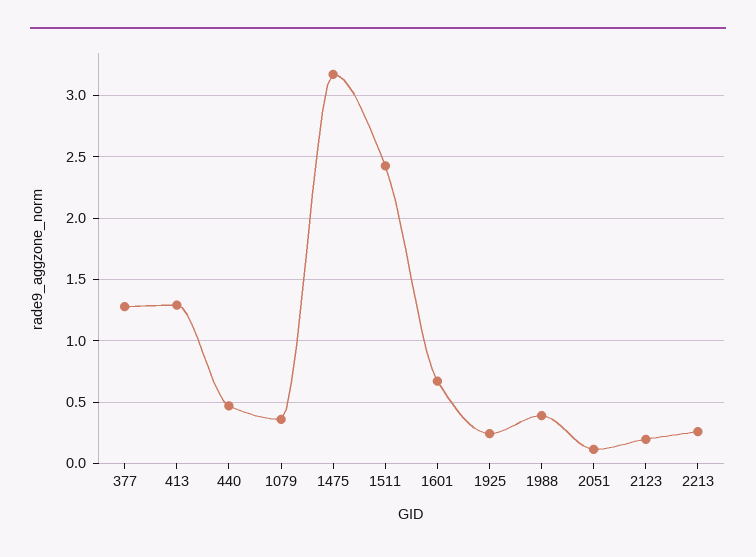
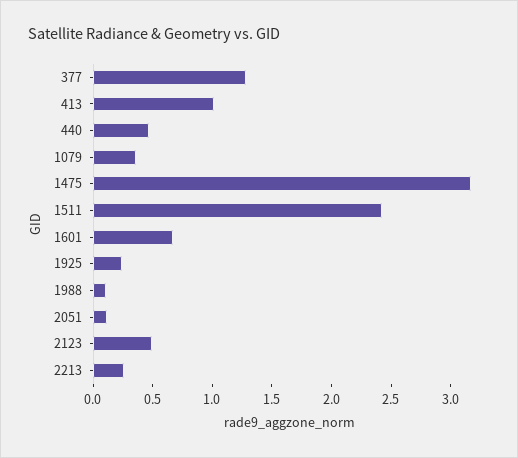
  {
    "377": 1.3,
-   "413": 1.3,
+   "413": 1,
    "440": 0.45,
    "1079": 0.35,
    "1475": 3.15,
    "1511": 2.45,
    "1601": 0.65,
    "1925": 0.25,
-   "1988": 0.4,
+   "1988": 0.1,
    "2051": 0.1,
-   "2123": 0.2,
+   "2123": 0.5,
    "2213": 0.25
  }

